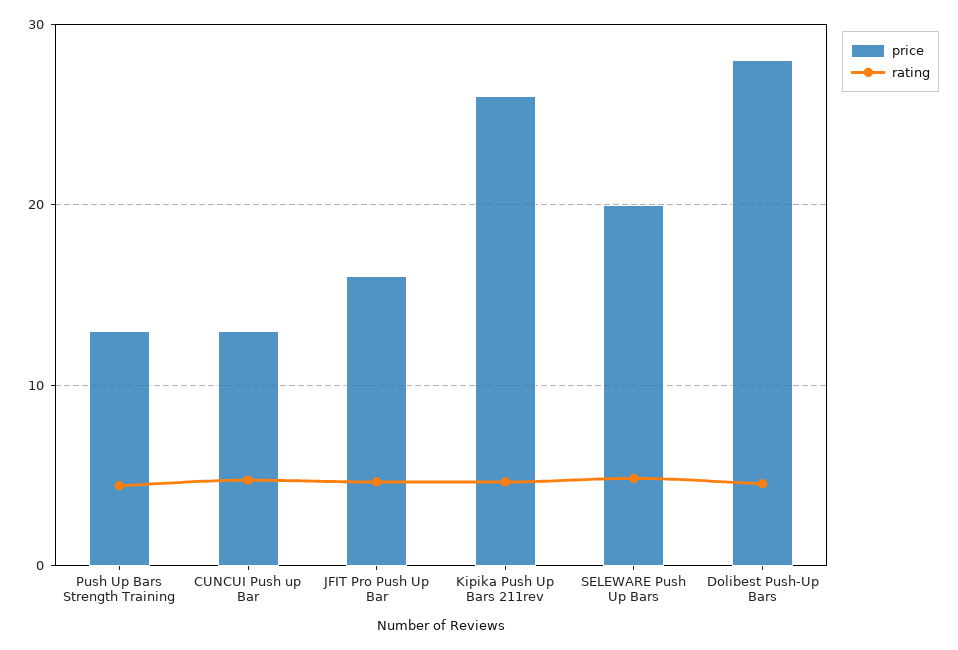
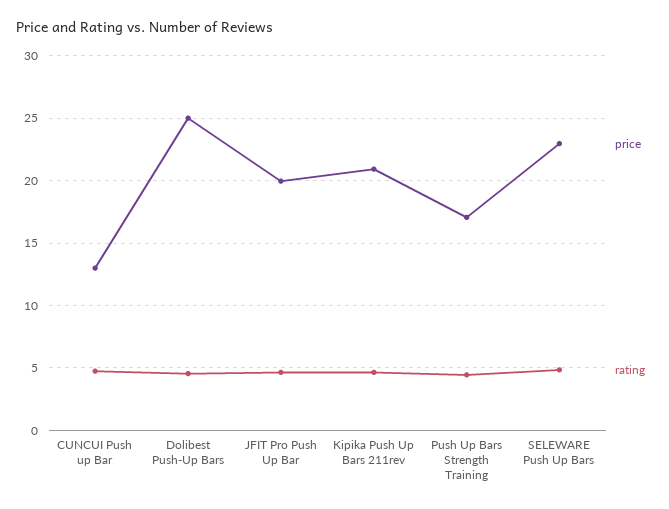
  {
    "price": {
-     "Push Up Bars Strength Training": 13,
+     "Push Up Bars Strength Training": 17,
      "CUNCUI Push up Bar": 13,
-     "JFIT Pro Push Up Bar": 16,
+     "JFIT Pro Push Up Bar": 20,
-     "Kipika Push Up Bars 211rev": 26,
+     "Kipika Push Up Bars 211rev": 21,
-     "SELEWARE Push Up Bars": 20,
+     "SELEWARE Push Up Bars": 23,
-     "Dolibest Push-Up Bars": 28
+     "Dolibest Push-Up Bars": 25
    },
    "rating": {
      "Push Up Bars Strength Training": 4.5,
      "CUNCUI Push up Bar": 5,
      "JFIT Pro Push Up Bar": 4.5,
      "Kipika Push Up Bars 211rev": 4.5,
      "SELEWARE Push Up Bars": 5,
      "Dolibest Push-Up Bars": 4.5
    }
  }

